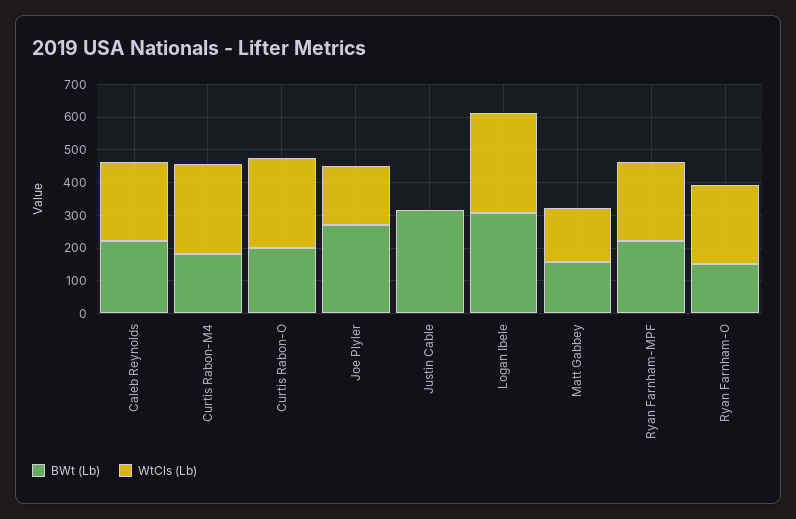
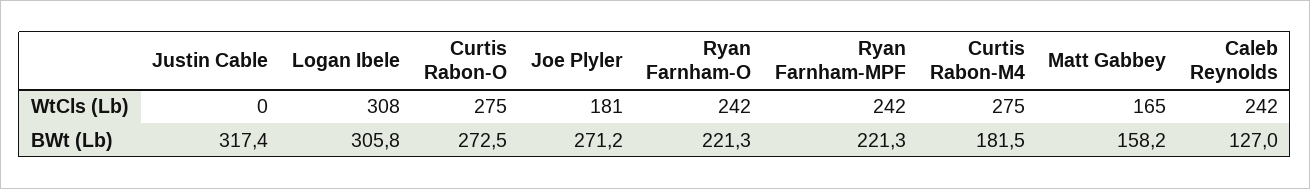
  {
    "BWt (Lb)": {
-     "Caleb Reynolds": 225,
+     "Caleb Reynolds": 127,
      "Curtis Rabon-M4": 181.5,
-     "Curtis Rabon-O": 200,
+     "Curtis Rabon-O": 272.5,
      "Joe Plyler": 271.2,
      "Justin Cable": 317.4,
      "Logan Ibele": 305.8,
      "Matt Gabbey": 158.2,
      "Ryan Farnham-MPF": 221.3,
-     "Ryan Farnham-O": 150
+     "Ryan Farnham-O": 221.3
    },
    "WtCls (Lb)": {
      "Caleb Reynolds": 242,
      "Curtis Rabon-M4": 275,
      "Curtis Rabon-O": 275,
      "Joe Plyler": 181,
      "Justin Cable": 0,
      "Logan Ibele": 308,
      "Matt Gabbey": 165,
      "Ryan Farnham-MPF": 242,
      "Ryan Farnham-O": 242
    }
  }

